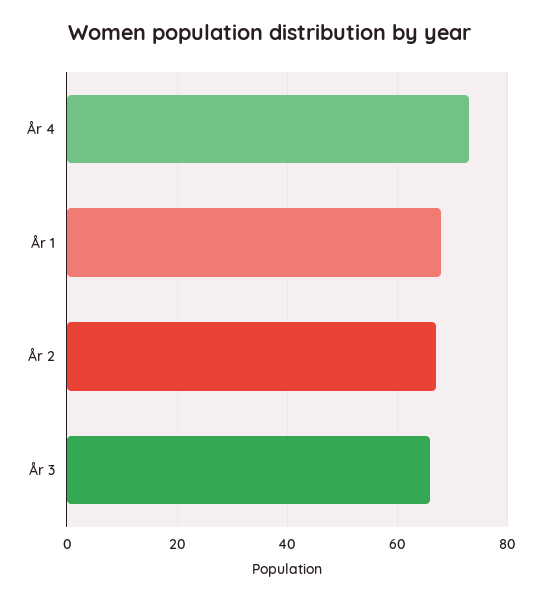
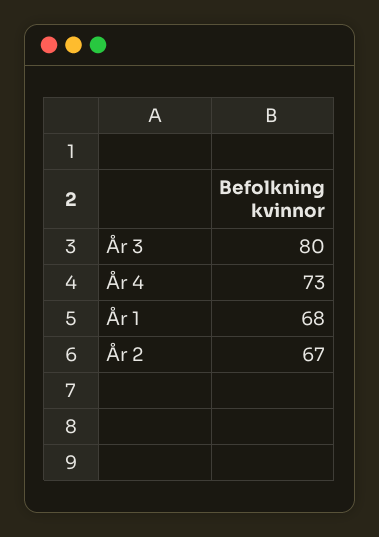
  {
    "År 4": 73,
    "År 1": 68,
    "År 2": 67,
-   "År 3": 65
+   "År 3": 80
  }

